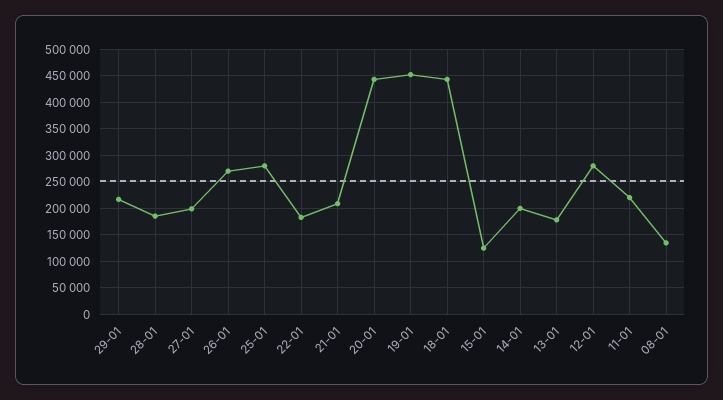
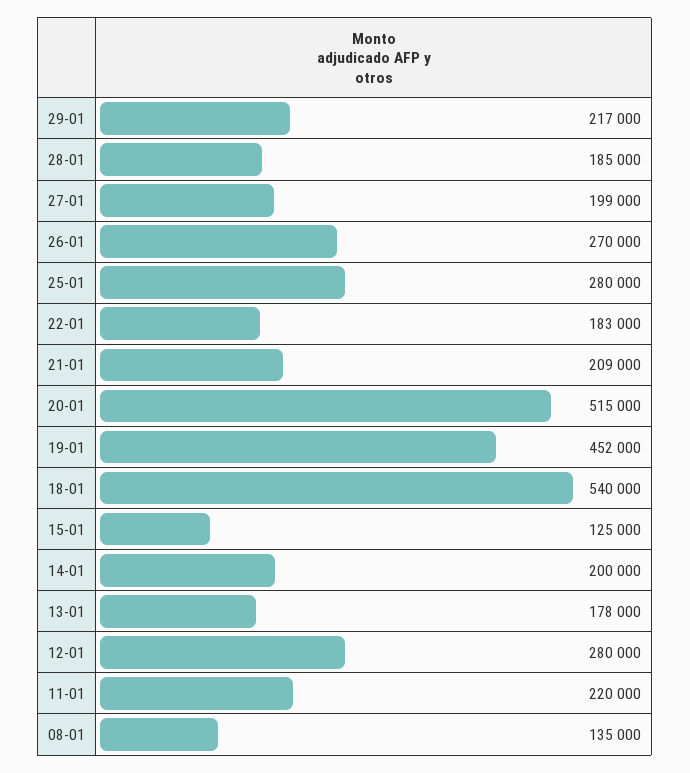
  {
    "29-01": 217000,
    "28-01": 185000,
    "27-01": 199000,
    "26-01": 270000,
    "25-01": 280000,
    "22-01": 183000,
    "21-01": 209000,
-   "20-01": 450000,
+   "20-01": 515000,
    "19-01": 452000,
-   "18-01": 450000,
+   "18-01": 540000,
    "15-01": 125000,
    "14-01": 200000,
    "13-01": 178000,
    "12-01": 280000,
    "11-01": 220000,
    "08-01": 135000
  }

